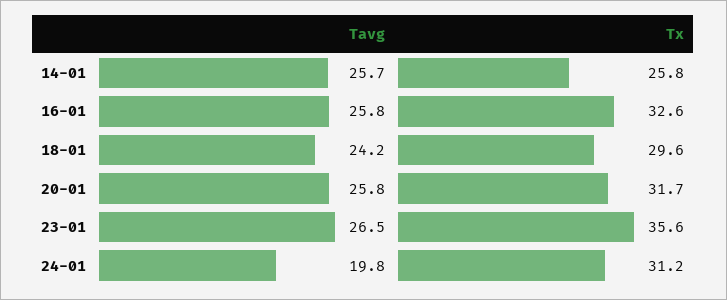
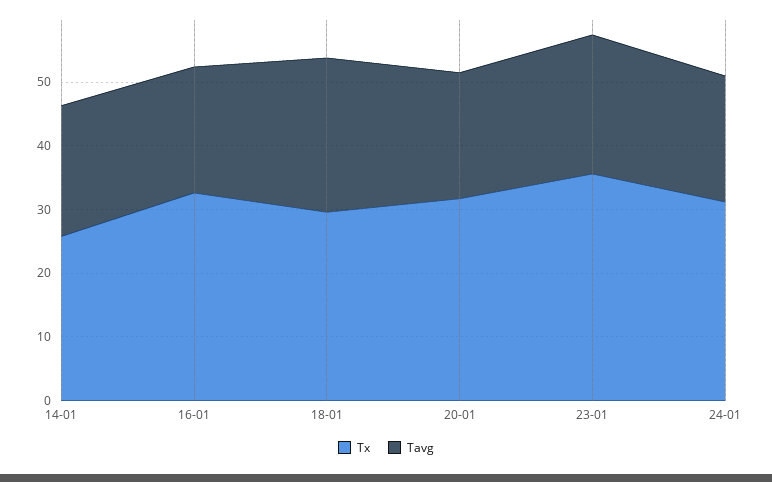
  {
    "Tavg": {
-     "14-01": 25.7,
+     "14-01": 20,
-     "16-01": 25.8,
+     "16-01": 20,
      "18-01": 24.2,
-     "20-01": 25.8,
+     "20-01": 20,
-     "23-01": 26.5,
+     "23-01": 22,
      "24-01": 19.8
    },
    "Tx": {
      "14-01": 25.8,
      "16-01": 32.6,
      "18-01": 29.6,
      "20-01": 31.7,
      "23-01": 35.6,
      "24-01": 31.2
    }
  }

